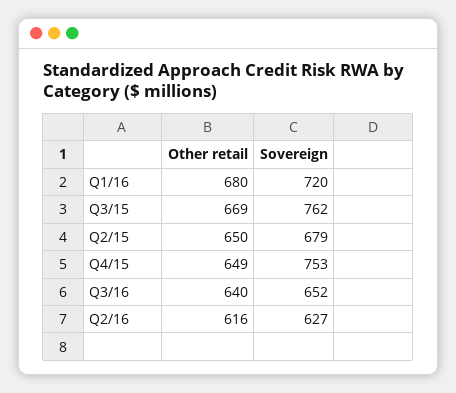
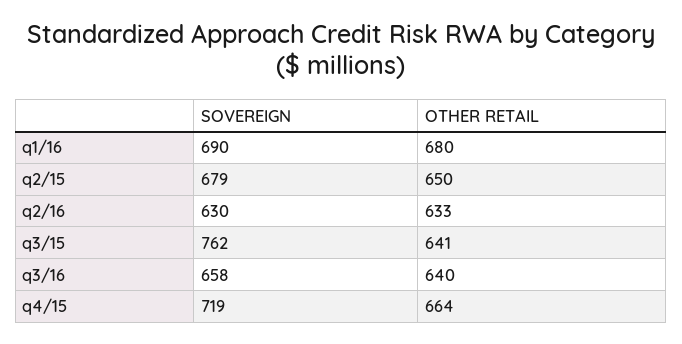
  {
    "Other retail": {
      "Q1/16": 680,
-     "Q3/15": 669,
+     "Q3/15": 641,
      "Q2/15": 650,
-     "Q4/15": 649,
+     "Q4/15": 664,
      "Q3/16": 640,
-     "Q2/16": 616
+     "Q2/16": 633
    },
    "Sovereign": {
-     "Q1/16": 720,
+     "Q1/16": 690,
      "Q3/15": 762,
      "Q2/15": 679,
-     "Q4/15": 753,
+     "Q4/15": 719,
-     "Q3/16": 652,
+     "Q3/16": 658,
-     "Q2/16": 627
+     "Q2/16": 630
    }
  }

